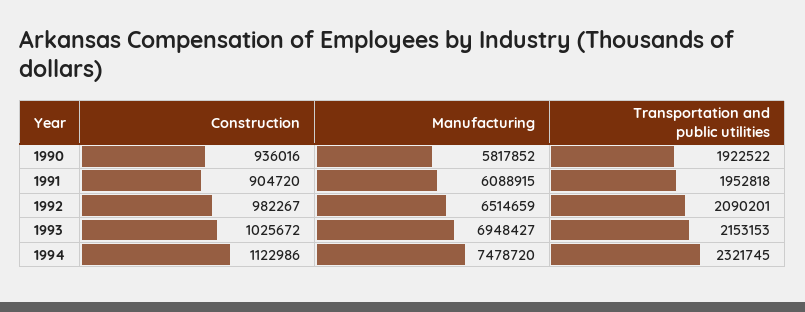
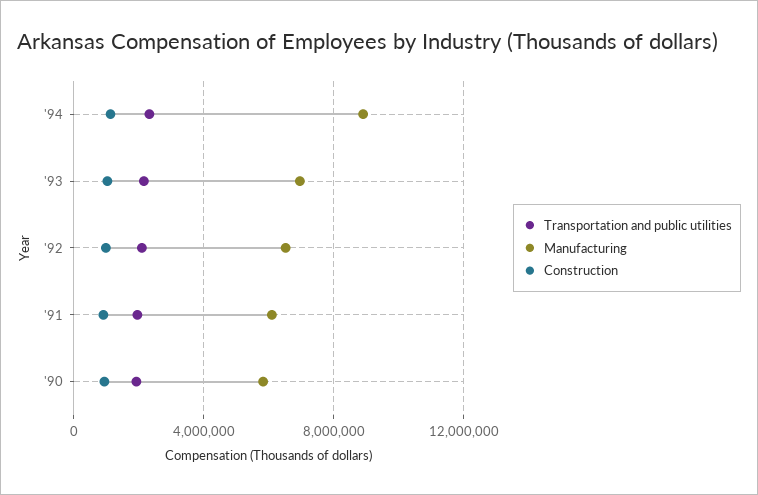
  {
    "Construction": {
      "1990": 936016,
      "1991": 904720,
      "1992": 982267,
      "1993": 1025672,
      "1994": 1122986
    },
    "Manufacturing": {
      "1990": 5817852,
      "1991": 6088915,
      "1992": 6514659,
      "1993": 6948427,
-     "1994": 7478720
+     "1994": 9000000
    },
    "Transportation and public utilities": {
      "1990": 1922522,
      "1991": 1952818,
      "1992": 2090201,
      "1993": 2153153,
      "1994": 2321745
    }
  }

